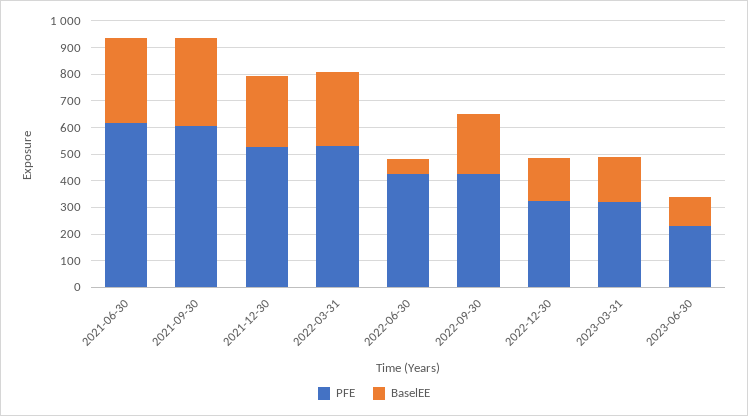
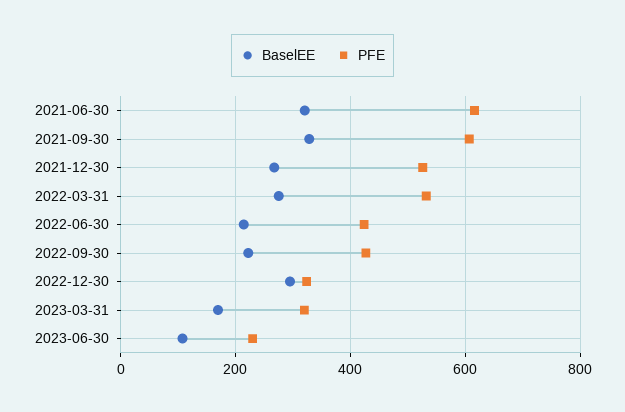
  {
    "PFE": {
      "2021-06-30": 620,
      "2021-09-30": 600,
      "2021-12-30": 520,
      "2022-03-31": 540,
      "2022-06-30": 420,
      "2022-09-30": 420,
      "2022-12-30": 320,
      "2023-03-31": 320,
      "2023-06-30": 240
    },
    "BaselEE": {
      "2021-06-30": 320,
      "2021-09-30": 320,
      "2021-12-30": 260,
      "2022-03-31": 280,
-     "2022-06-30": 50,
+     "2022-06-30": 220,
      "2022-09-30": 220,
-     "2022-12-30": 150,
+     "2022-12-30": 300,
      "2023-03-31": 160,
      "2023-06-30": 100
    }
  }

